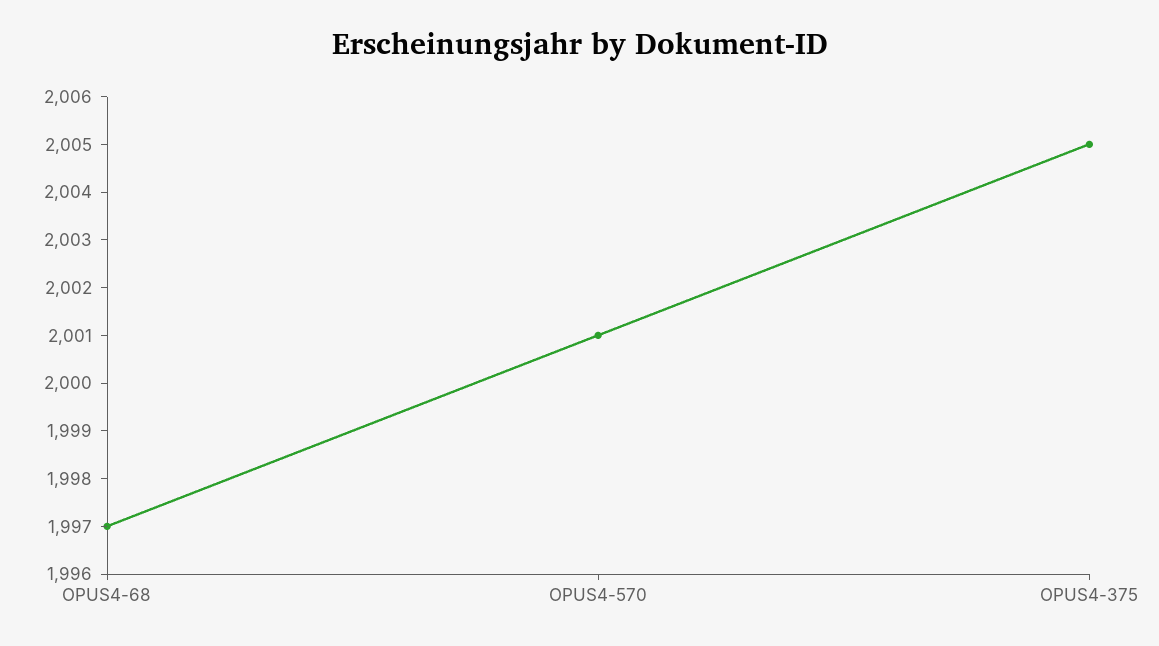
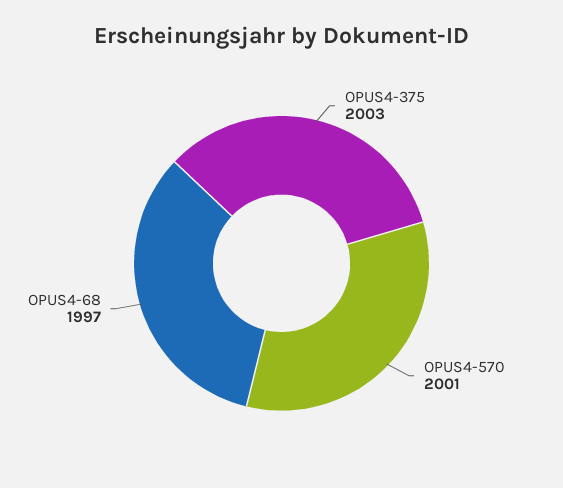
  {
    "OPUS4-68": 1997,
    "OPUS4-570": 2001,
-   "OPUS4-375": 2005
+   "OPUS4-375": 2003
  }

